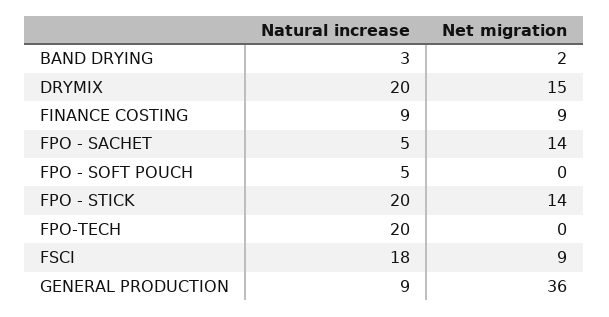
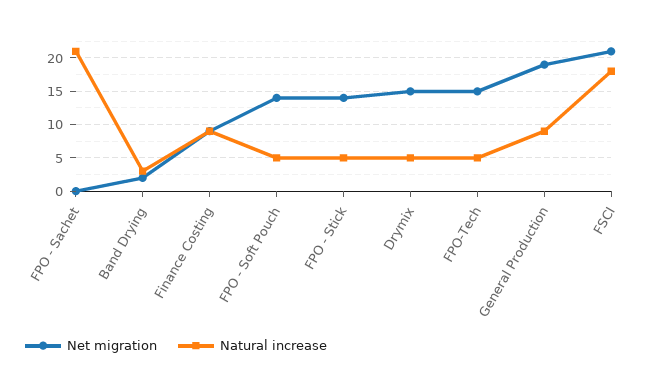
  {
    "Natural increase": {
      "BAND DRYING": 3,
-     "DRYMIX": 20,
+     "DRYMIX": 5,
      "FINANCE COSTING": 9,
-     "FPO - SACHET": 5,
+     "FPO - SACHET": 21,
      "FPO - SOFT POUCH": 5,
-     "FPO - STICK": 20,
+     "FPO - STICK": 5,
-     "FPO-TECH": 20,
+     "FPO-TECH": 5,
      "FSCI": 18,
      "GENERAL PRODUCTION": 9
    },
    "Net migration": {
      "BAND DRYING": 2,
      "DRYMIX": 15,
      "FINANCE COSTING": 9,
-     "FPO - SACHET": 14,
+     "FPO - SACHET": 0,
-     "FPO - SOFT POUCH": 0,
+     "FPO - SOFT POUCH": 14,
      "FPO - STICK": 14,
-     "FPO-TECH": 0,
+     "FPO-TECH": 15,
-     "FSCI": 9,
+     "FSCI": 21,
-     "GENERAL PRODUCTION": 36
+     "GENERAL PRODUCTION": 19
    }
  }

